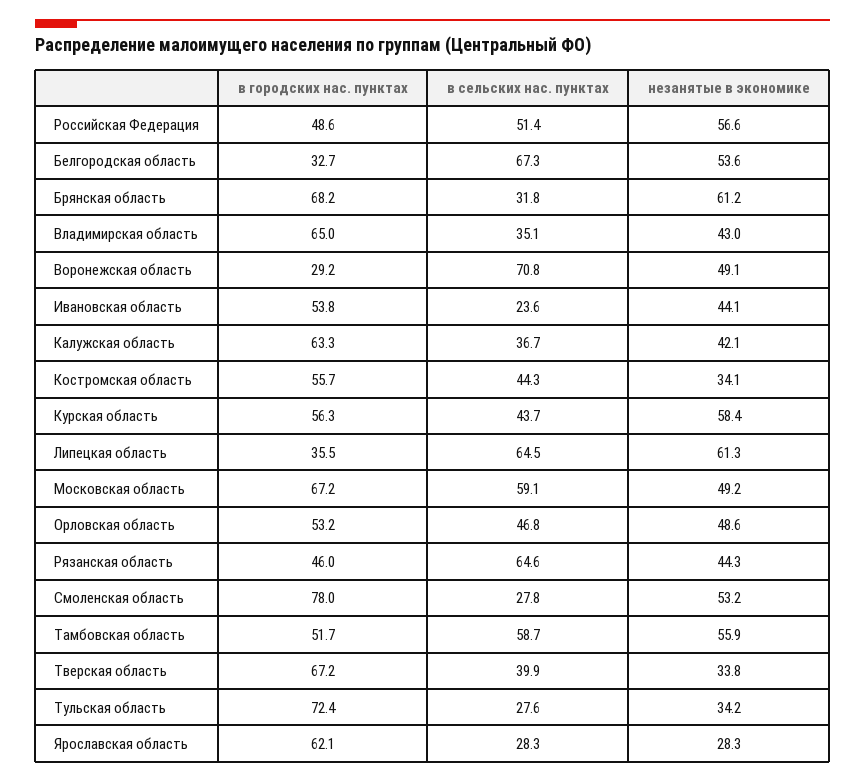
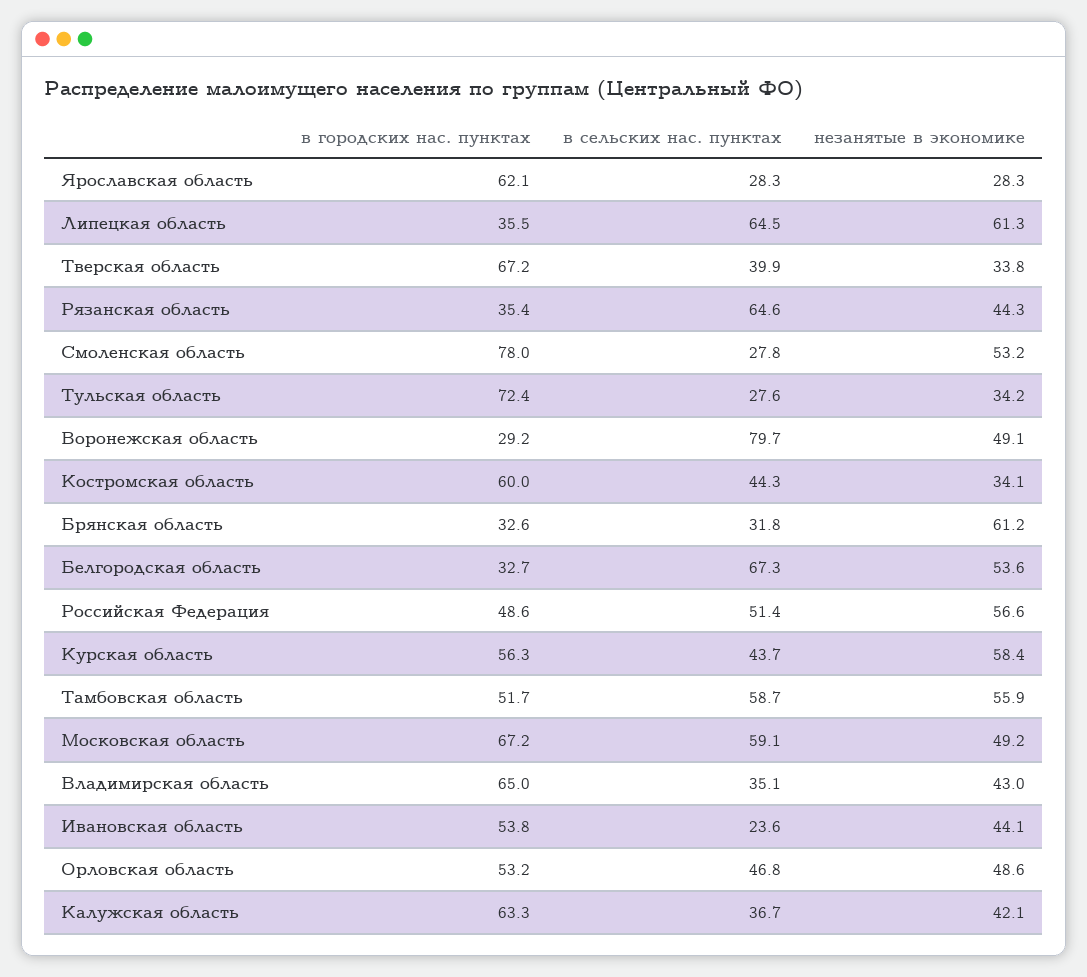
  {
    "в городских нас. пунктах": {
      "Российская Федерация": 48.6,
      "Белгородская область": 32.7,
-     "Брянская область": 68.2,
+     "Брянская область": 32.6,
      "Владимирская область": 65,
      "Воронежская область": 29.2,
      "Ивановская область": 53.8,
      "Калужская область": 63.3,
-     "Костромская область": 55.7,
+     "Костромская область": 60,
      "Курская область": 56.3,
      "Липецкая область": 35.5,
      "Московская область": 67.2,
      "Орловская область": 53.2,
-     "Рязанская область": 46,
+     "Рязанская область": 35.4,
      "Смоленская область": 78,
      "Тамбовская область": 51.7,
      "Тверская область": 67.2,
      "Тульская область": 72.4,
      "Ярославская область": 62.1
    },
    "в сельских нас. пунктах": {
      "Российская Федерация": 51.4,
      "Белгородская область": 67.3,
      "Брянская область": 31.8,
      "Владимирская область": 35.1,
-     "Воронежская область": 70.8,
+     "Воронежская область": 79.7,
      "Ивановская область": 23.6,
      "Калужская область": 36.7,
      "Костромская область": 44.3,
      "Курская область": 43.7,
      "Липецкая область": 64.5,
      "Московская область": 59.1,
      "Орловская область": 46.8,
      "Рязанская область": 64.6,
      "Смоленская область": 27.8,
      "Тамбовская область": 58.7,
      "Тверская область": 39.9,
      "Тульская область": 27.6,
      "Ярославская область": 28.3
    },
    "незанятые в экономике": {
      "Российская Федерация": 56.6,
      "Белгородская область": 53.6,
      "Брянская область": 61.2,
      "Владимирская область": 43,
      "Воронежская область": 49.1,
      "Ивановская область": 44.1,
      "Калужская область": 42.1,
      "Костромская область": 34.1,
      "Курская область": 58.4,
      "Липецкая область": 61.3,
      "Московская область": 49.2,
      "Орловская область": 48.6,
      "Рязанская область": 44.3,
      "Смоленская область": 53.2,
      "Тамбовская область": 55.9,
      "Тверская область": 33.8,
      "Тульская область": 34.2,
      "Ярославская область": 28.3
    }
  }

